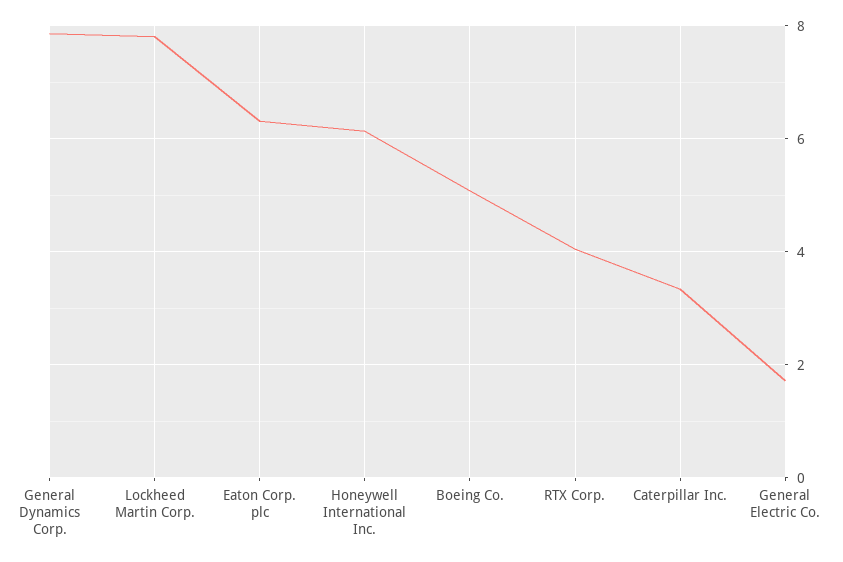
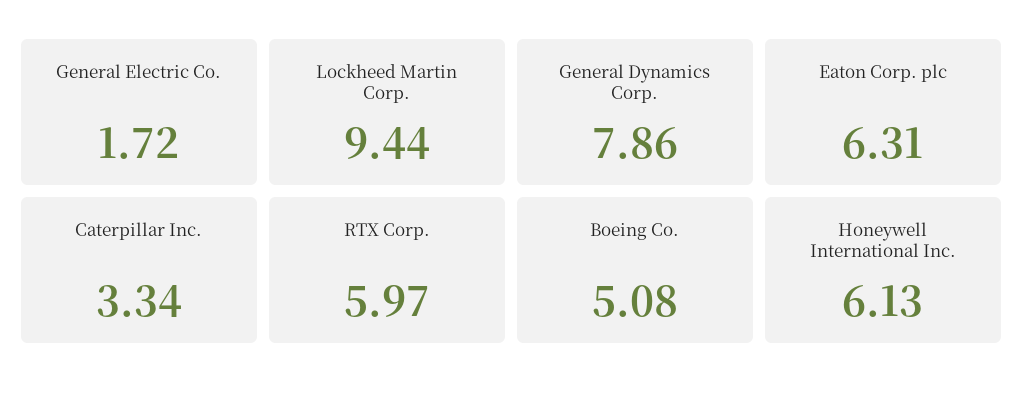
  {
    "General Dynamics Corp.": 7.86,
-   "Lockheed Martin Corp.": 7.8,
+   "Lockheed Martin Corp.": 9.44,
    "Eaton Corp. plc": 6.31,
    "Honeywell International Inc.": 6.13,
    "Boeing Co.": 5.08,
-   "RTX Corp.": 4,
+   "RTX Corp.": 5.97,
    "Caterpillar Inc.": 3.34,
    "General Electric Co.": 1.72
  }

